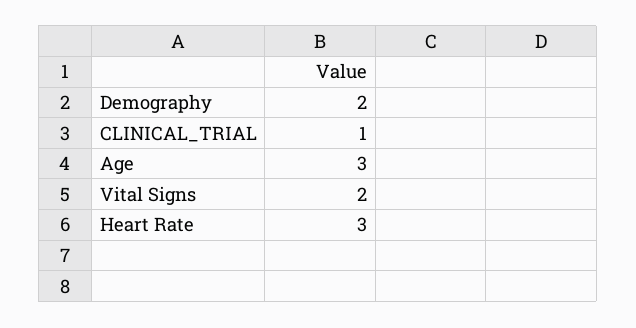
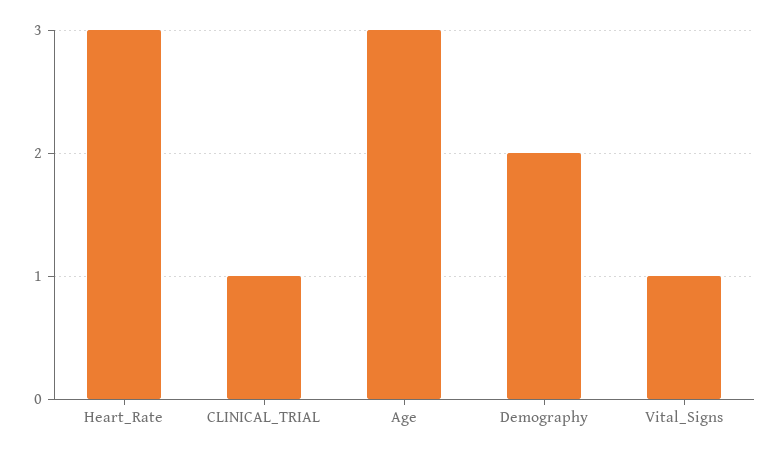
  {
    "Demography": 2,
    "CLINICAL_TRIAL": 1,
    "Age": 3,
-   "Vital Signs": 2,
+   "Vital Signs": 1,
    "Heart Rate": 3
  }

